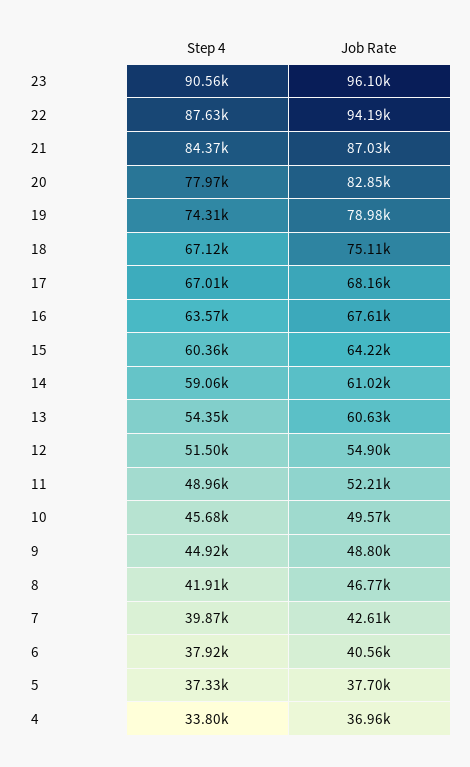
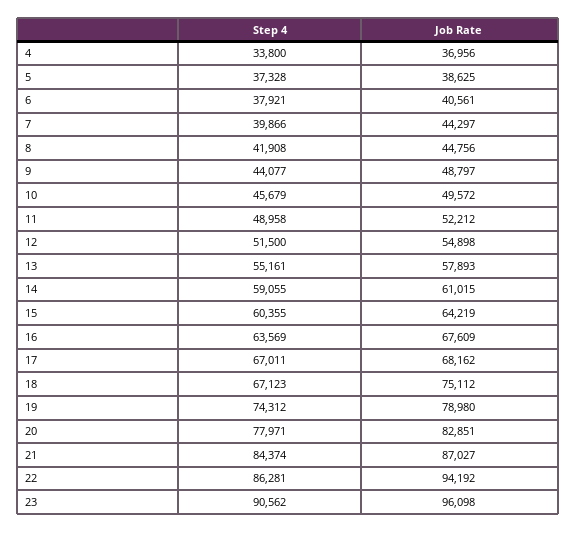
  {
    "Step 4": {
      "23": 90562,
-     "22": 87630,
+     "22": 86281,
      "21": 84374,
      "20": 77971,
      "19": 74312,
      "18": 67123,
      "17": 67011,
      "16": 63569,
      "15": 60355,
      "14": 59055,
-     "13": 54350,
+     "13": 55161,
      "12": 51500,
      "11": 48958,
      "10": 45679,
-     "9": 44920,
+     "9": 44077,
      "8": 41908,
      "7": 39866,
      "6": 37921,
      "5": 37328,
      "4": 33800
    },
    "Job Rate": {
      "23": 96098,
      "22": 94192,
      "21": 87027,
      "20": 82851,
      "19": 78980,
      "18": 75112,
      "17": 68162,
      "16": 67609,
      "15": 64219,
      "14": 61015,
-     "13": 60630,
+     "13": 57893,
      "12": 54898,
      "11": 52212,
      "10": 49572,
      "9": 48797,
-     "8": 46770,
+     "8": 44756,
-     "7": 42610,
+     "7": 44297,
      "6": 40561,
-     "5": 37700,
+     "5": 38625,
      "4": 36956
    }
  }

